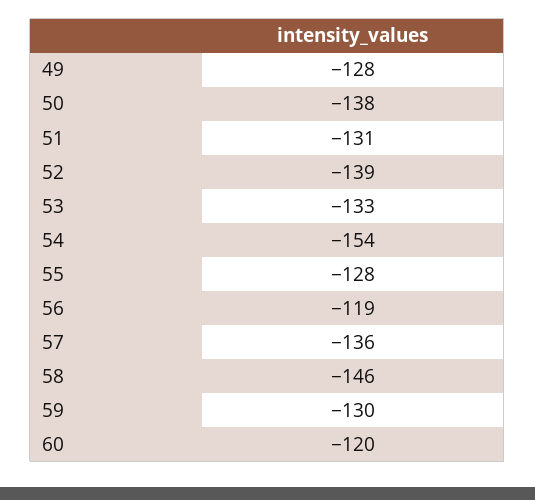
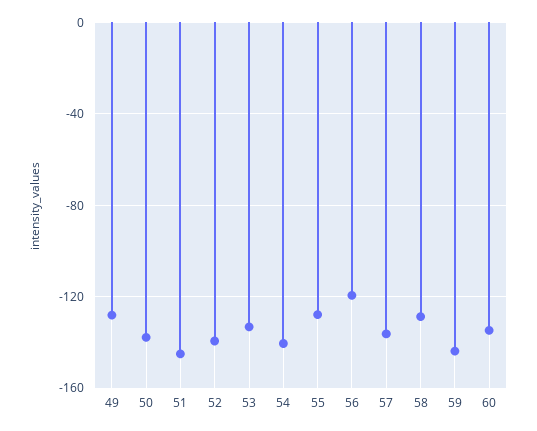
  {
    "49": -128,
    "50": -138,
-   "51": -131,
+   "51": -145,
    "52": -139,
    "53": -133,
-   "54": -154,
+   "54": -140,
    "55": -128,
    "56": -119,
    "57": -136,
-   "58": -146,
+   "58": -130,
-   "59": -130,
+   "59": -145,
-   "60": -120
+   "60": -135
  }

